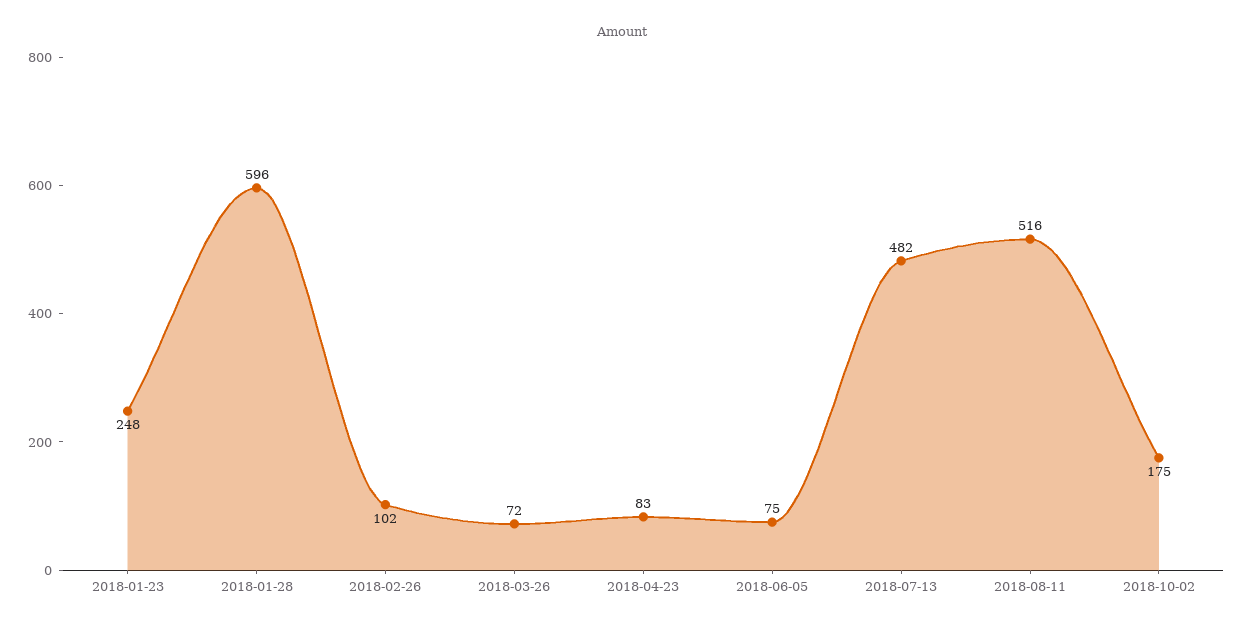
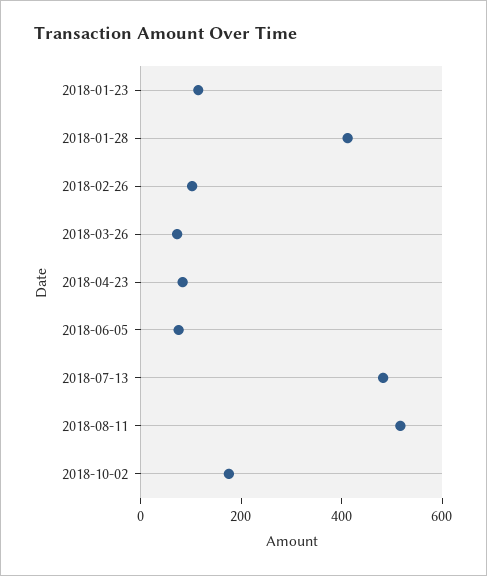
  {
-   "2018-01-23": 248,
+   "2018-01-23": 100,
-   "2018-01-28": 596,
+   "2018-01-28": 400,
    "2018-02-26": 102,
    "2018-03-26": 72,
    "2018-04-23": 83,
    "2018-06-05": 75,
    "2018-07-13": 482,
    "2018-08-11": 516,
    "2018-10-02": 175
  }

